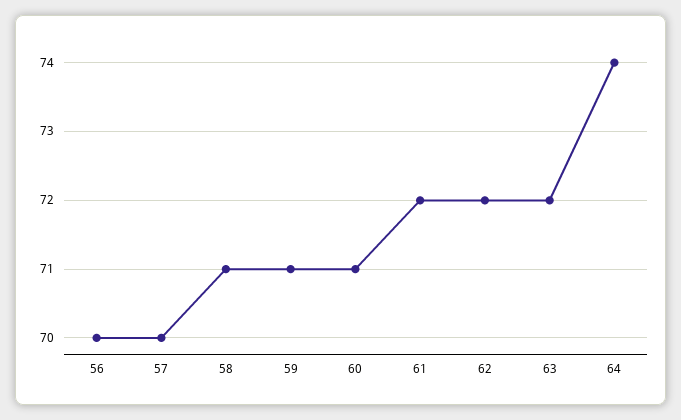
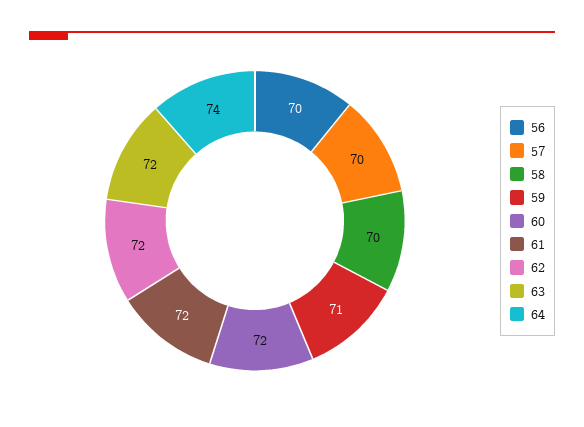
  {
    "56": 70,
    "57": 70,
-   "58": 71,
+   "58": 70,
    "59": 71,
-   "60": 71,
+   "60": 72,
    "61": 72,
    "62": 72,
    "63": 72,
    "64": 74
  }

